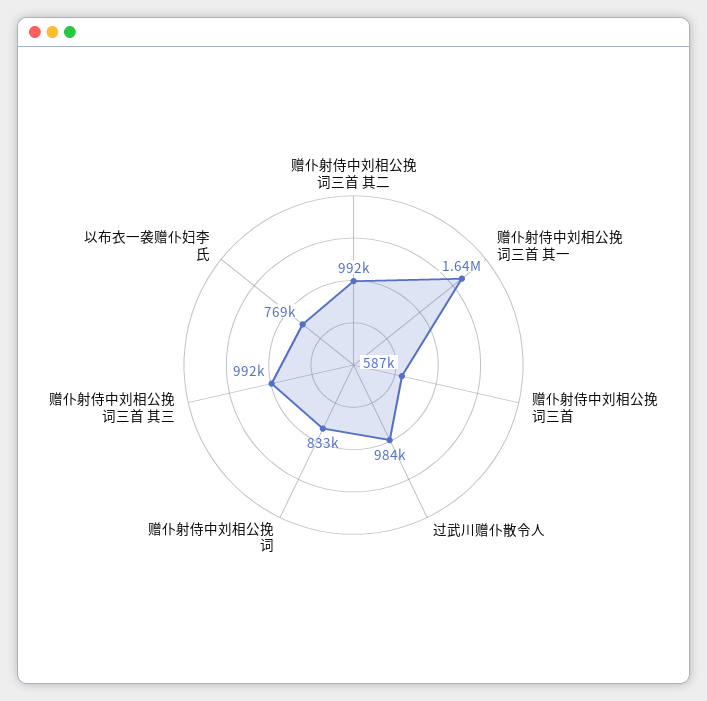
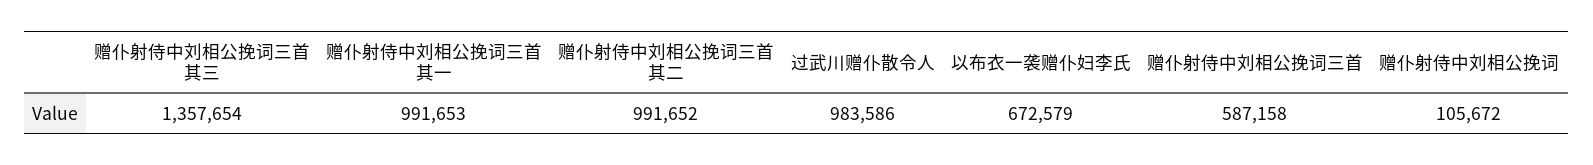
  {
    "赠仆射侍中刘相公挽词三首 其二": 991652,
-   "赠仆射侍中刘相公挽词三首 其一": 1640000,
+   "赠仆射侍中刘相公挽词三首 其一": 991653,
    "赠仆射侍中刘相公挽词三首": 587158,
    "过武川赠仆散令人": 983586,
-   "赠仆射侍中刘相公挽词": 833000,
+   "赠仆射侍中刘相公挽词": 105672,
-   "赠仆射侍中刘相公挽词三首 其三": 992000,
+   "赠仆射侍中刘相公挽词三首 其三": 1357654,
-   "以布衣一袭赠仆妇李氏": 769000
+   "以布衣一袭赠仆妇李氏": 672579
  }

